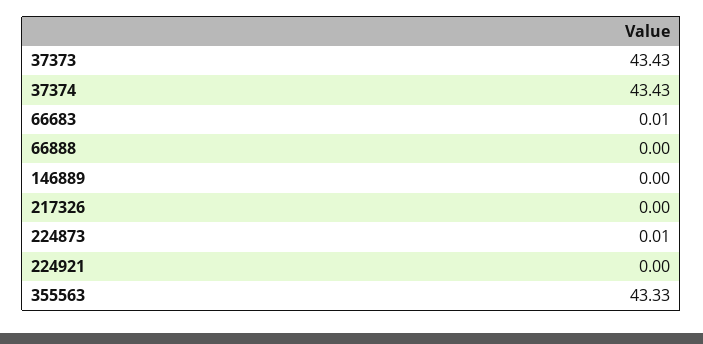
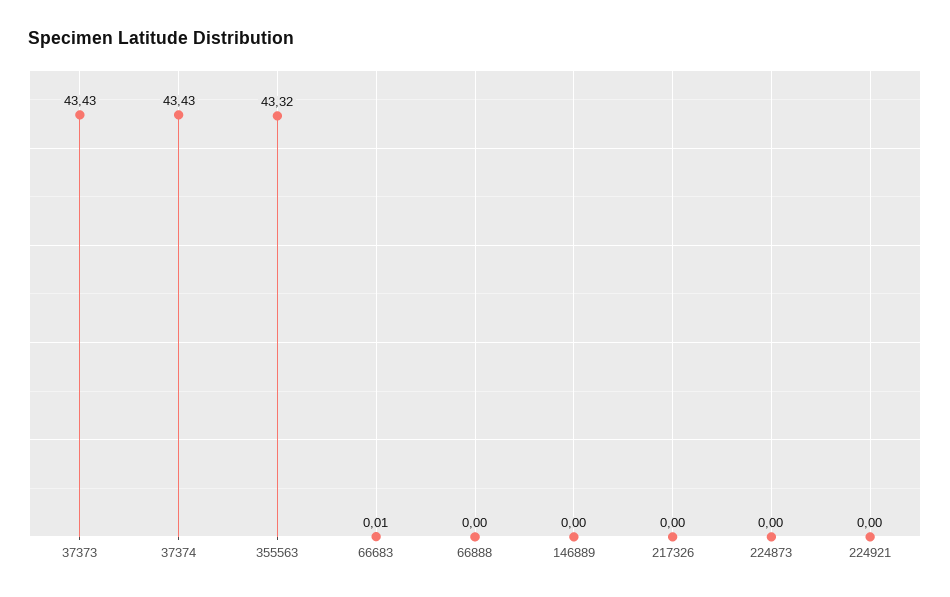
  {
    "37373": 43.43,
    "37374": 43.43,
    "66683": 0.01,
    "66888": 0,
    "146889": 0,
    "217326": 0,
-   "224873": 0.01,
+   "224873": 0,
    "224921": 0,
-   "355563": 43.33
+   "355563": 43.32
  }

